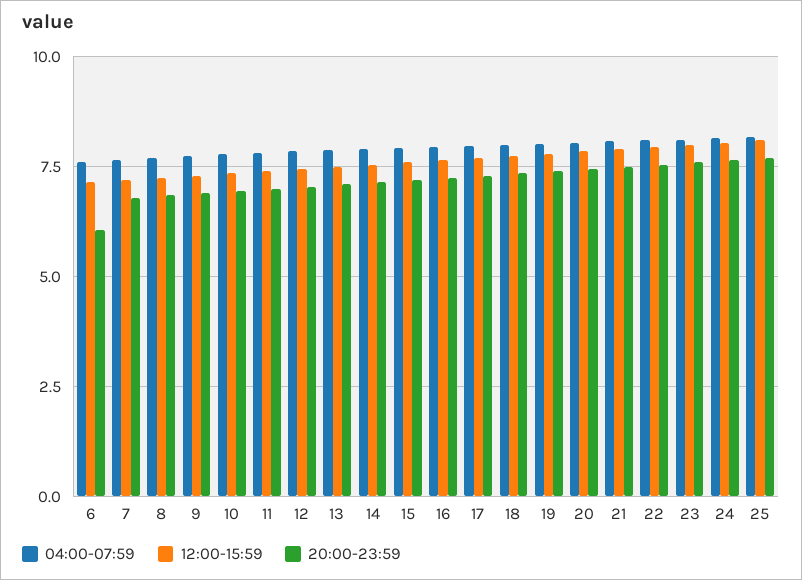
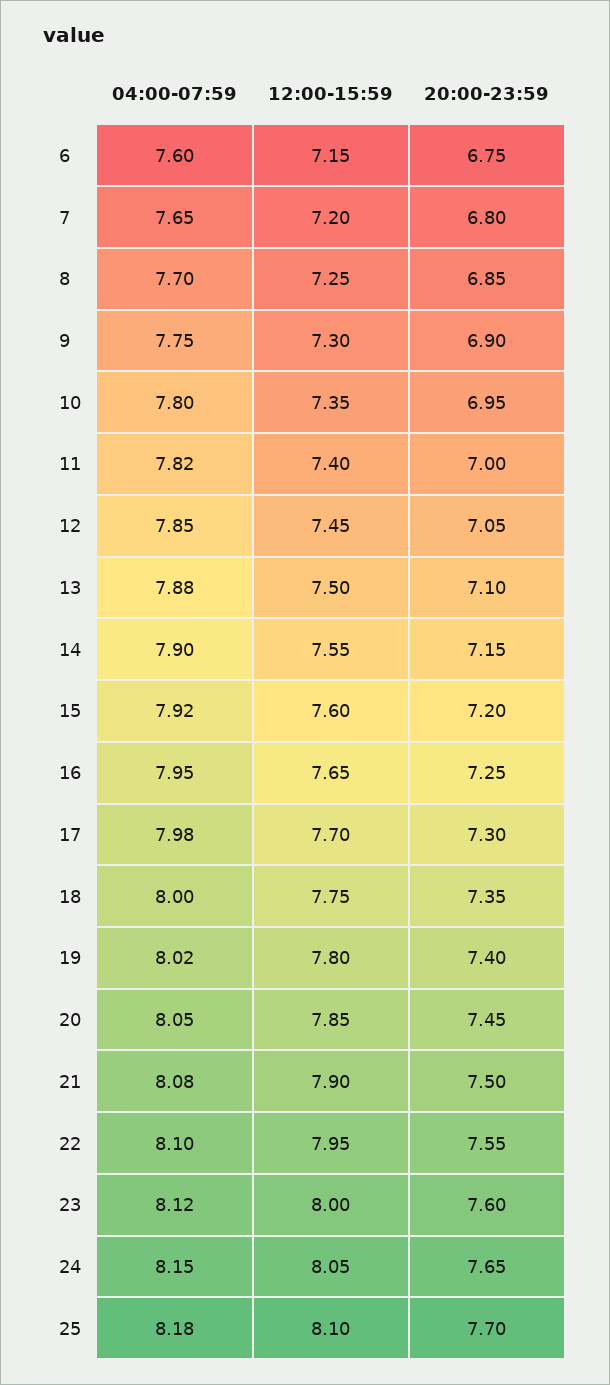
  {
    "04:00-07:59": {
      "6": 7.6,
      "7": 7.65,
      "8": 7.7,
      "9": 7.75,
      "10": 7.8,
      "11": 7.82,
      "12": 7.85,
      "13": 7.88,
      "14": 7.9,
      "15": 7.92,
      "16": 7.95,
      "17": 7.98,
      "18": 8,
      "19": 8.02,
      "20": 8.05,
      "21": 8.08,
      "22": 8.1,
      "23": 8.12,
      "24": 8.15,
      "25": 8.18
    },
    "12:00-15:59": {
      "6": 7.15,
      "7": 7.2,
      "8": 7.25,
      "9": 7.3,
      "10": 7.35,
      "11": 7.4,
      "12": 7.45,
      "13": 7.5,
      "14": 7.55,
      "15": 7.6,
      "16": 7.65,
      "17": 7.7,
      "18": 7.75,
      "19": 7.8,
      "20": 7.85,
      "21": 7.9,
      "22": 7.95,
      "23": 8,
      "24": 8.05,
      "25": 8.1
    },
    "20:00-23:59": {
-     "6": 6,
+     "6": 6.75,
      "7": 6.8,
      "8": 6.85,
      "9": 6.9,
      "10": 6.95,
      "11": 7,
      "12": 7.05,
      "13": 7.1,
      "14": 7.15,
      "15": 7.2,
      "16": 7.25,
      "17": 7.3,
      "18": 7.35,
      "19": 7.4,
      "20": 7.45,
      "21": 7.5,
      "22": 7.55,
      "23": 7.6,
      "24": 7.65,
      "25": 7.7
    }
  }

